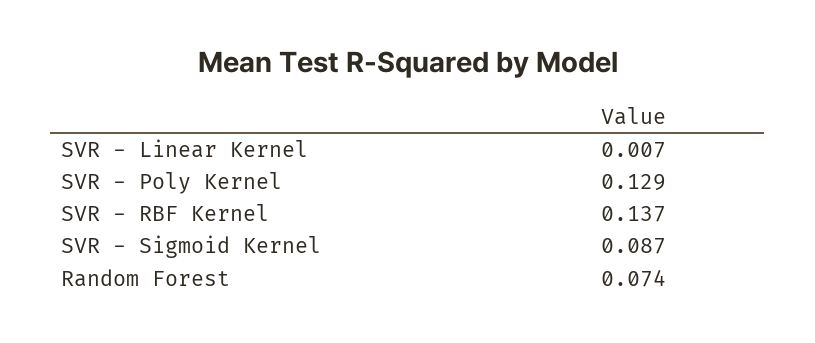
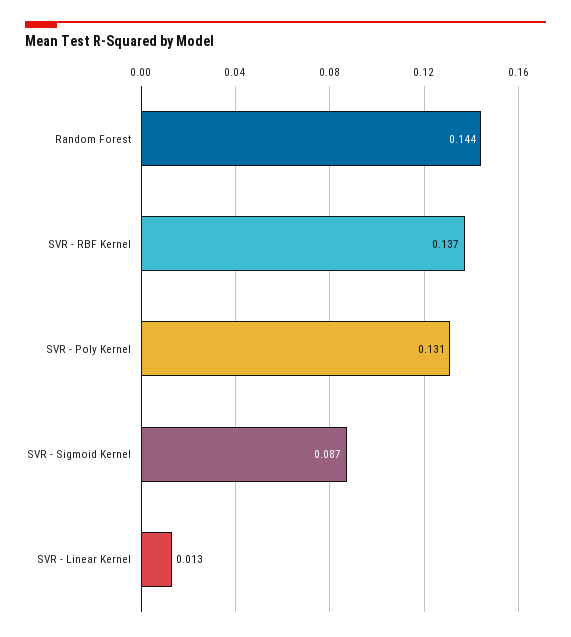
  {
-   "SVR - Linear Kernel": 0.007,
+   "SVR - Linear Kernel": 0.013,
-   "SVR - Poly Kernel": 0.129,
+   "SVR - Poly Kernel": 0.131,
    "SVR - RBF Kernel": 0.137,
    "SVR - Sigmoid Kernel": 0.087,
-   "Random Forest": 0.074
+   "Random Forest": 0.144
  }

